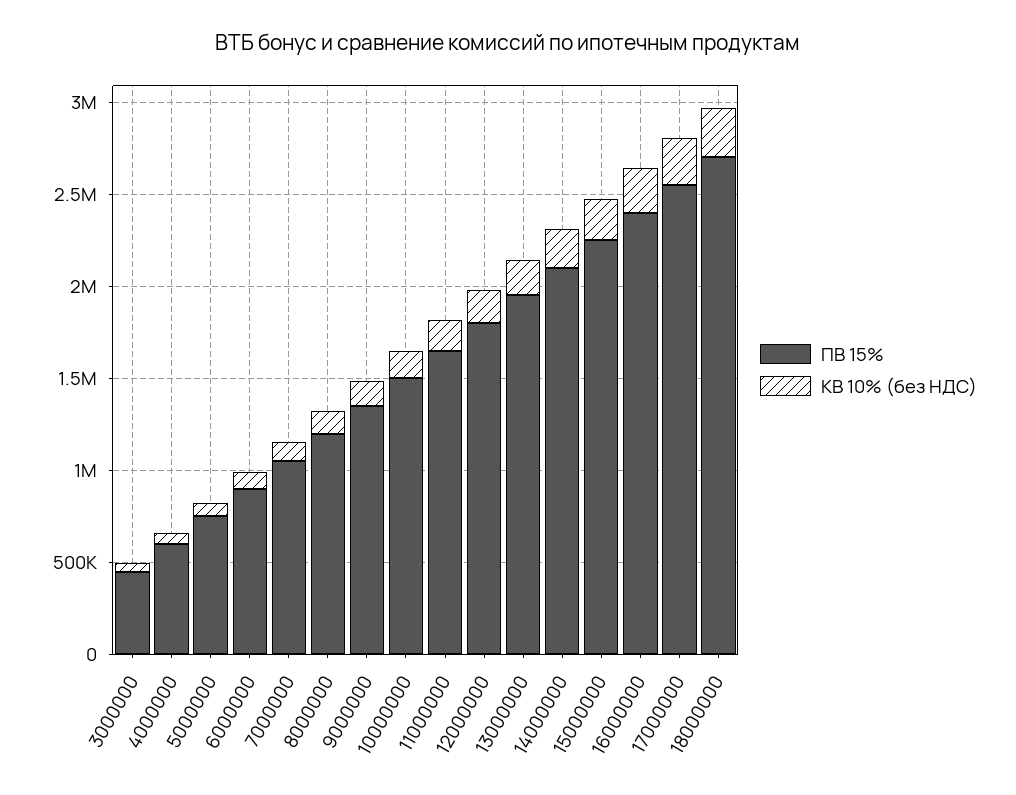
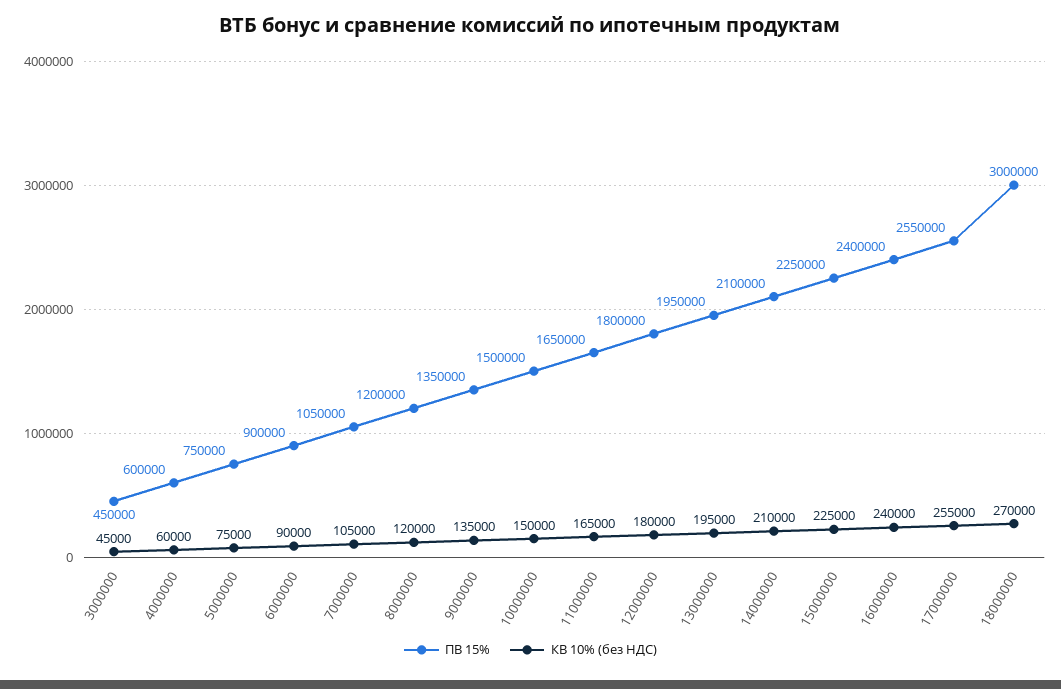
  {
    "ПВ 15%": {
      "3000000": 450000,
      "4000000": 600000,
      "5000000": 750000,
      "6000000": 900000,
      "7000000": 1050000,
      "8000000": 1200000,
      "9000000": 1350000,
      "10000000": 1500000,
      "11000000": 1650000,
      "12000000": 1800000,
      "13000000": 1950000,
      "14000000": 2100000,
      "15000000": 2250000,
      "16000000": 2400000,
      "17000000": 2550000,
-     "18000000": 2700000
+     "18000000": 3000000
    },
    "КВ 10% (без НДС)": {
      "3000000": 45000,
      "4000000": 60000,
      "5000000": 75000,
      "6000000": 90000,
      "7000000": 105000,
      "8000000": 120000,
      "9000000": 135000,
      "10000000": 150000,
      "11000000": 165000,
      "12000000": 180000,
      "13000000": 195000,
      "14000000": 210000,
      "15000000": 225000,
      "16000000": 240000,
      "17000000": 255000,
      "18000000": 270000
    }
  }

